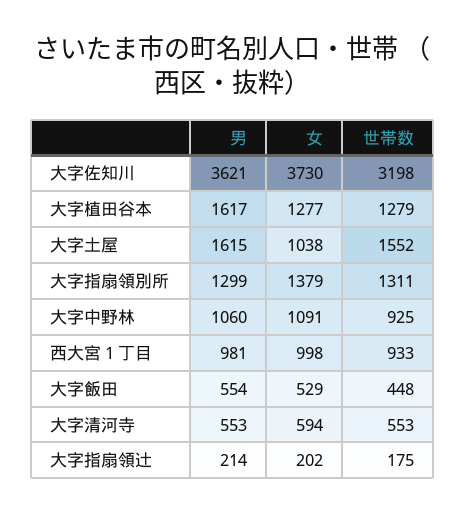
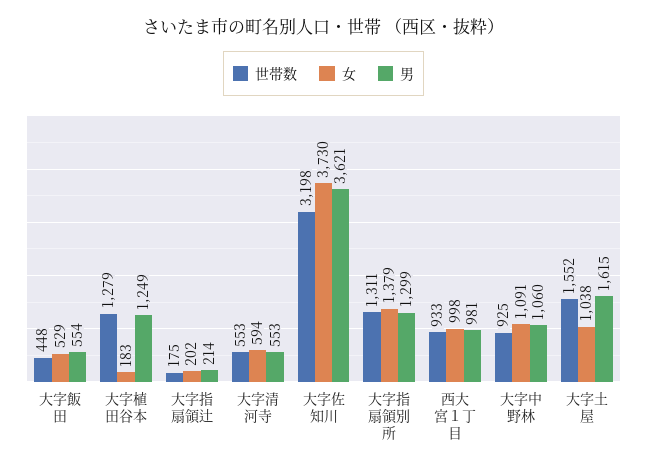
  {
    "男": {
      "大字佐知川": 3621,
-     "大字植田谷本": 1617,
+     "大字植田谷本": 1249,
      "大字土屋": 1615,
      "大字指扇領別所": 1299,
      "大字中野林": 1060,
      "西大宮１丁目": 981,
      "大字飯田": 554,
      "大字清河寺": 553,
      "大字指扇領辻": 214
    },
    "女": {
      "大字佐知川": 3730,
-     "大字植田谷本": 1277,
+     "大字植田谷本": 183,
      "大字土屋": 1038,
      "大字指扇領別所": 1379,
      "大字中野林": 1091,
      "西大宮１丁目": 998,
      "大字飯田": 529,
      "大字清河寺": 594,
      "大字指扇領辻": 202
    },
    "世帯数": {
      "大字佐知川": 3198,
      "大字植田谷本": 1279,
      "大字土屋": 1552,
      "大字指扇領別所": 1311,
      "大字中野林": 925,
      "西大宮１丁目": 933,
      "大字飯田": 448,
      "大字清河寺": 553,
      "大字指扇領辻": 175
    }
  }

